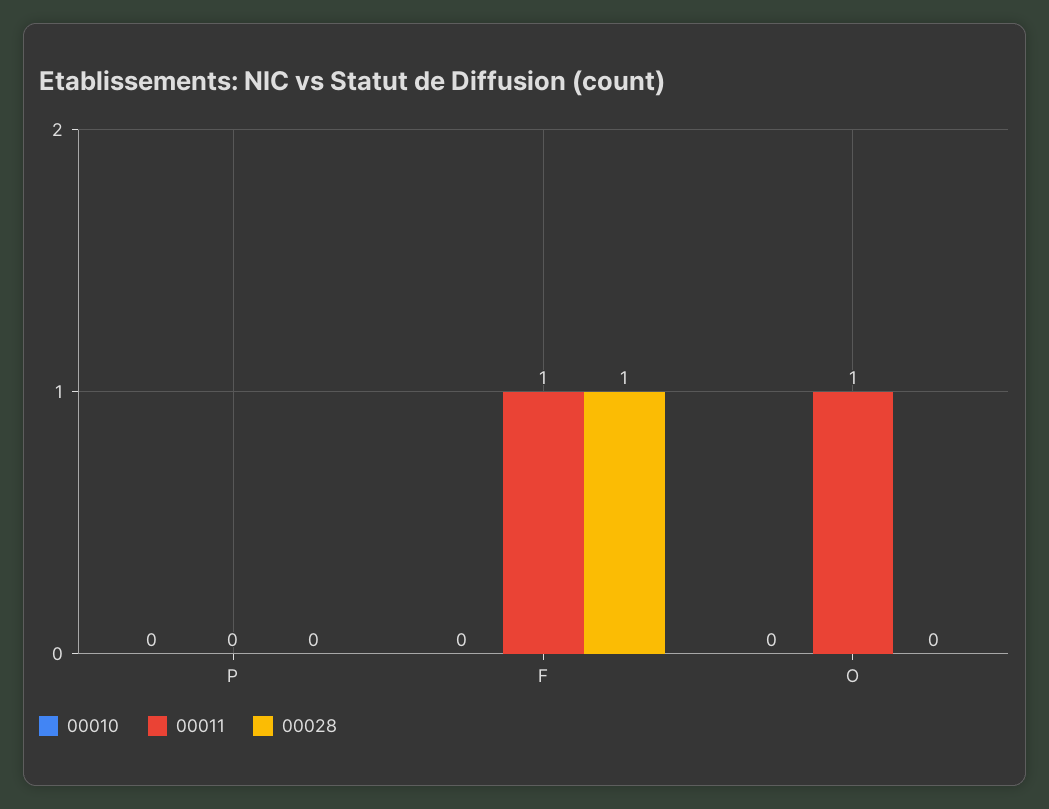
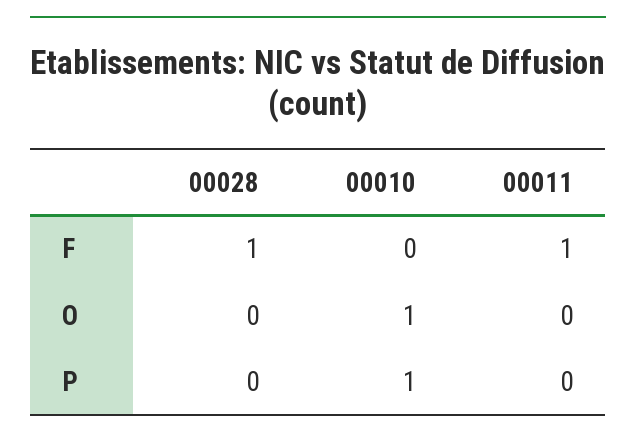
  {
    "00010": {
-     "P": 0,
+     "P": 1,
      "F": 0,
-     "O": 0
+     "O": 1
    },
    "00011": {
      "P": 0,
      "F": 1,
-     "O": 1
+     "O": 0
    },
    "00028": {
      "P": 0,
      "F": 1,
      "O": 0
    }
  }

